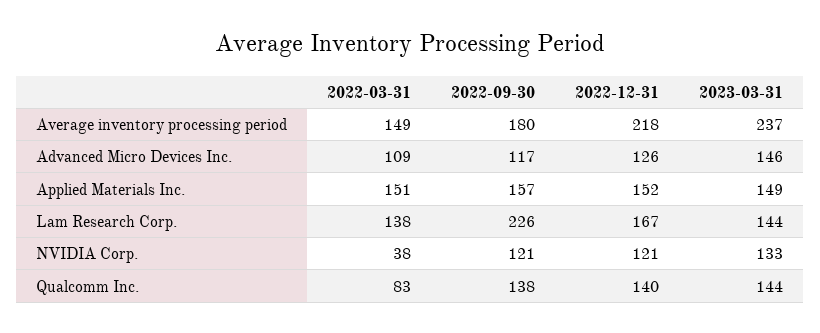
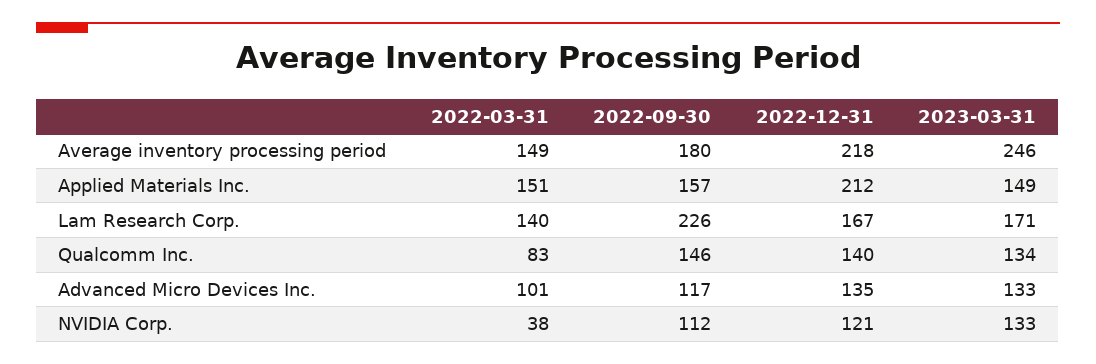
  {
    "2022-03-31": {
      "Average inventory processing period": 149,
-     "Advanced Micro Devices Inc.": 109,
+     "Advanced Micro Devices Inc.": 101,
      "Applied Materials Inc.": 151,
-     "Lam Research Corp.": 138,
+     "Lam Research Corp.": 140,
      "NVIDIA Corp.": 38,
      "Qualcomm Inc.": 83
    },
    "2022-09-30": {
      "Average inventory processing period": 180,
      "Advanced Micro Devices Inc.": 117,
      "Applied Materials Inc.": 157,
      "Lam Research Corp.": 226,
-     "NVIDIA Corp.": 121,
+     "NVIDIA Corp.": 112,
-     "Qualcomm Inc.": 138
+     "Qualcomm Inc.": 146
    },
    "2022-12-31": {
      "Average inventory processing period": 218,
-     "Advanced Micro Devices Inc.": 126,
+     "Advanced Micro Devices Inc.": 135,
-     "Applied Materials Inc.": 152,
+     "Applied Materials Inc.": 212,
      "Lam Research Corp.": 167,
      "NVIDIA Corp.": 121,
      "Qualcomm Inc.": 140
    },
    "2023-03-31": {
-     "Average inventory processing period": 237,
+     "Average inventory processing period": 246,
-     "Advanced Micro Devices Inc.": 146,
+     "Advanced Micro Devices Inc.": 133,
      "Applied Materials Inc.": 149,
-     "Lam Research Corp.": 144,
+     "Lam Research Corp.": 171,
      "NVIDIA Corp.": 133,
-     "Qualcomm Inc.": 144
+     "Qualcomm Inc.": 134
    }
  }

